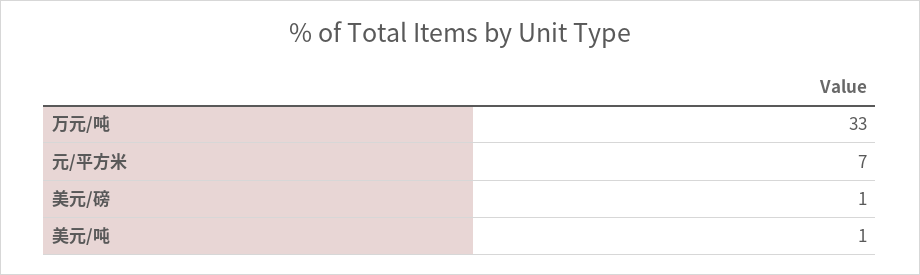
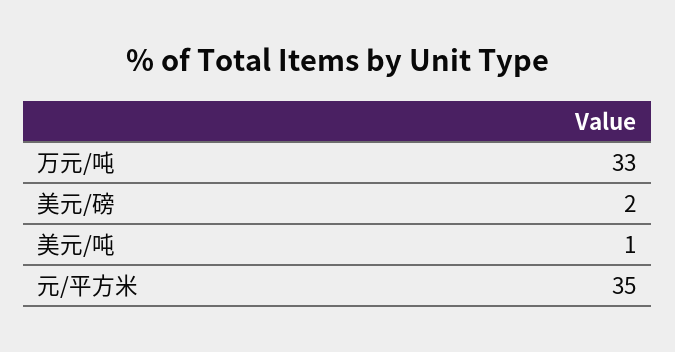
  {
    "万元/吨": 33,
-   "元/平方米": 7,
+   "元/平方米": 35,
-   "美元/磅": 1,
+   "美元/磅": 2,
    "美元/吨": 1
  }

